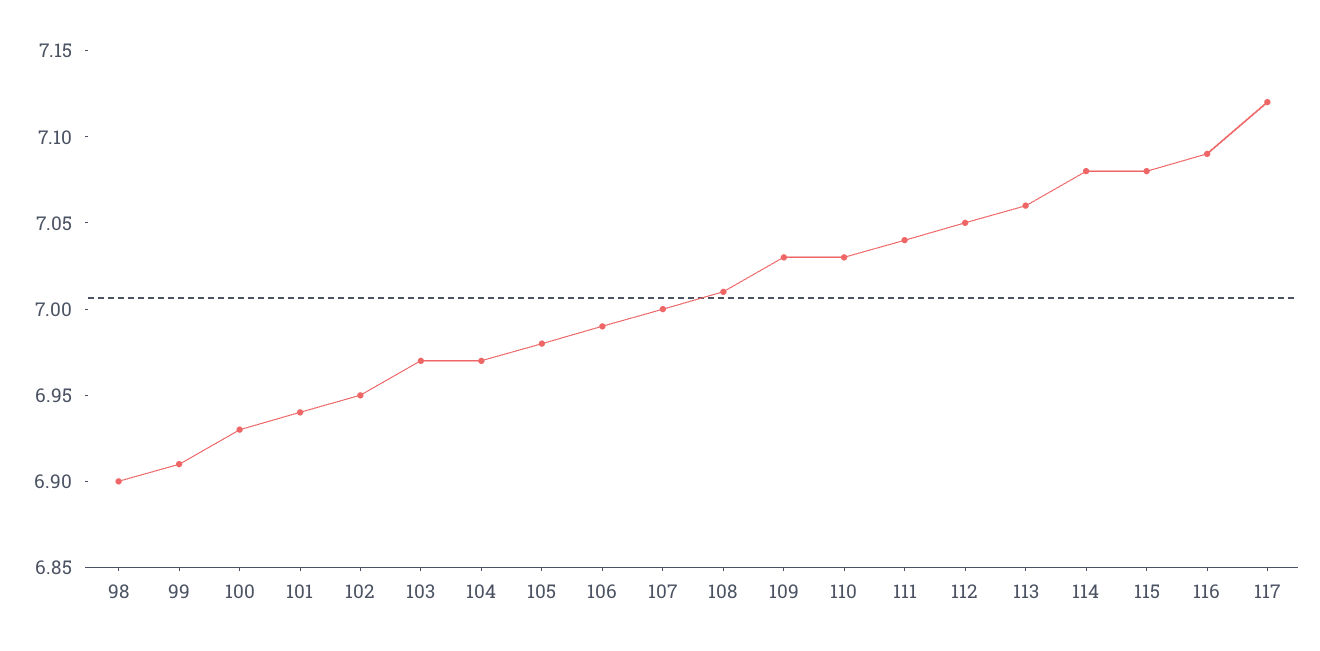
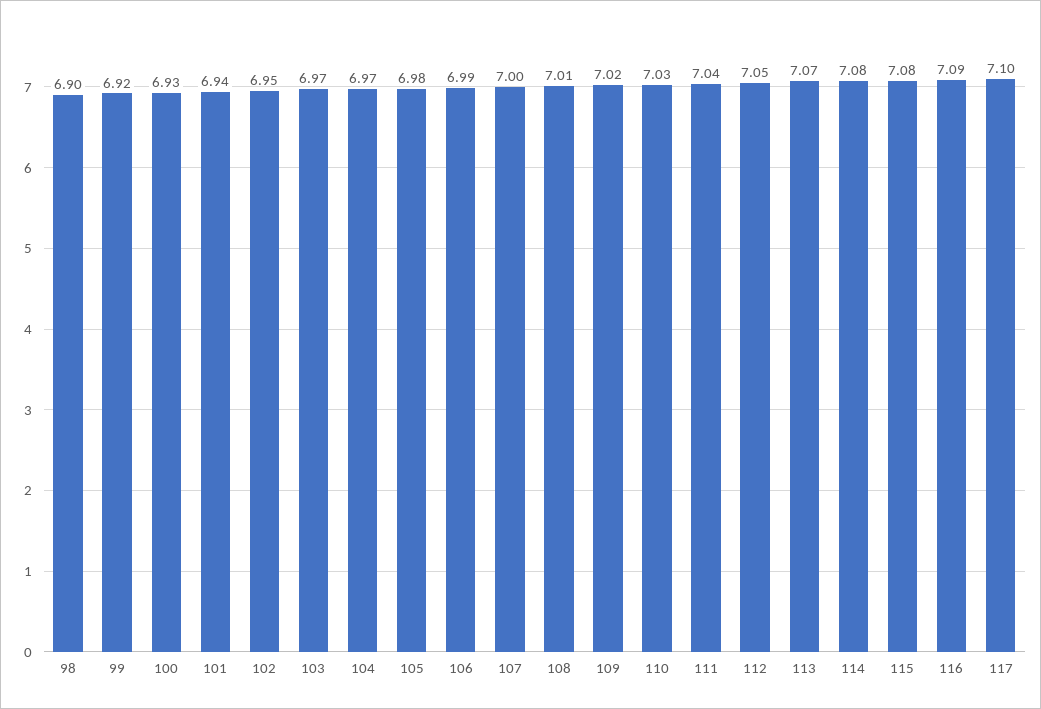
  {
    "98": 6.9,
-   "99": 6.91,
+   "99": 6.92,
    "100": 6.93,
    "101": 6.94,
    "102": 6.95,
    "103": 6.97,
    "104": 6.97,
    "105": 6.98,
    "106": 6.99,
    "107": 7,
    "108": 7.01,
-   "109": 7.03,
+   "109": 7.02,
    "110": 7.03,
    "111": 7.04,
    "112": 7.05,
-   "113": 7.06,
+   "113": 7.07,
    "114": 7.08,
    "115": 7.08,
    "116": 7.09,
-   "117": 7.12
+   "117": 7.1
  }

